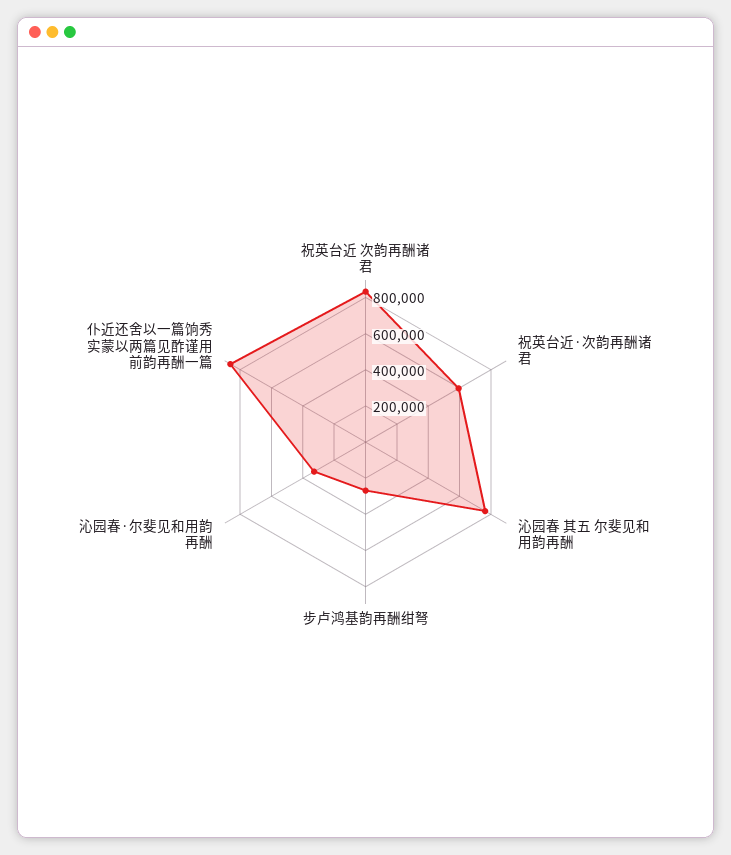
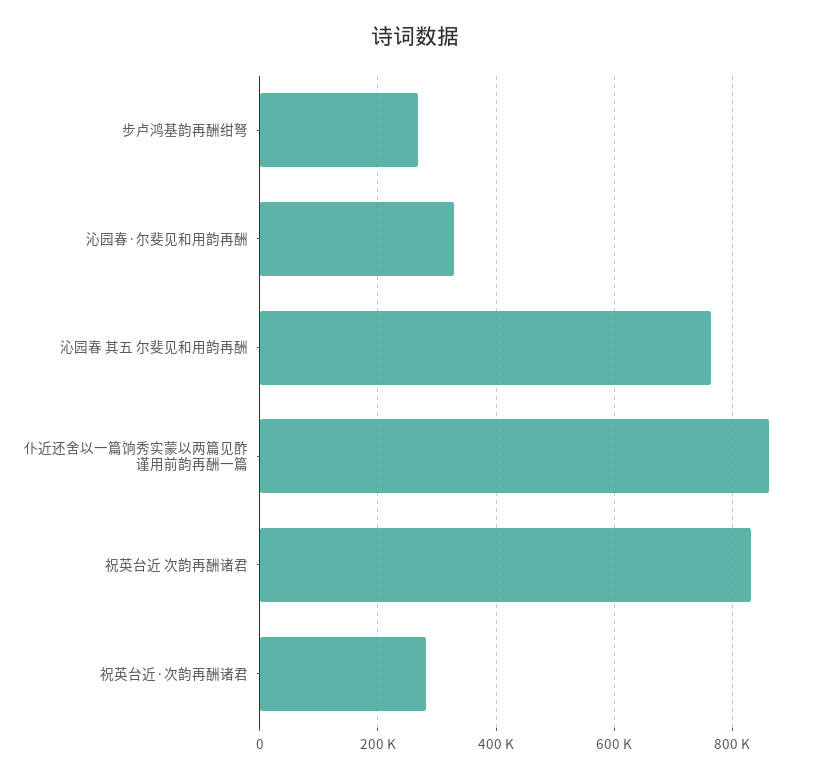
  {
    "祝英台近 次韵再酬诸君": 840000,
-   "祝英台近·次韵再酬诸君": 600000,
+   "祝英台近·次韵再酬诸君": 280000,
    "沁园春 其五 尔斐见和用韵再酬": 760000,
    "步卢鸿基韵再酬绀弩": 260000,
    "沁园春·尔斐见和用韵再酬": 320000,
    "仆近还舍以一篇饷秀实蒙以两篇见酢谨用前韵再酬一篇": 860000
  }

